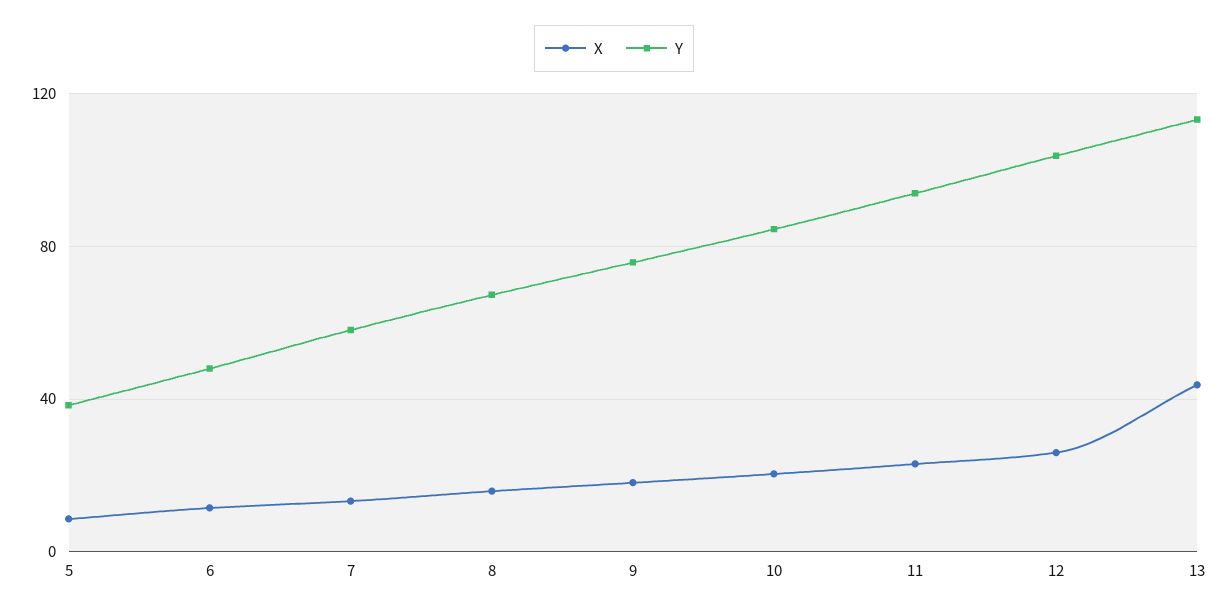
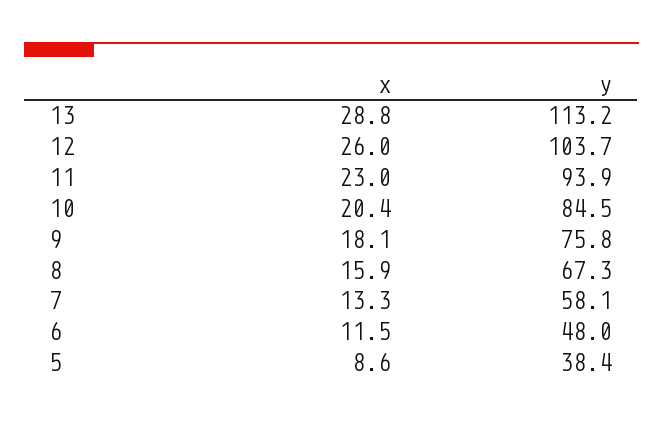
  {
    "X": {
      "5": 8.6,
      "6": 11.5,
      "7": 13.3,
      "8": 15.9,
      "9": 18.1,
      "10": 20.4,
      "11": 23,
      "12": 26,
-     "13": 45
+     "13": 28.8
    },
    "Y": {
      "5": 38.4,
      "6": 48,
      "7": 58.1,
      "8": 67.3,
      "9": 75.8,
      "10": 84.5,
      "11": 93.9,
      "12": 103.7,
      "13": 113.2
    }
  }

